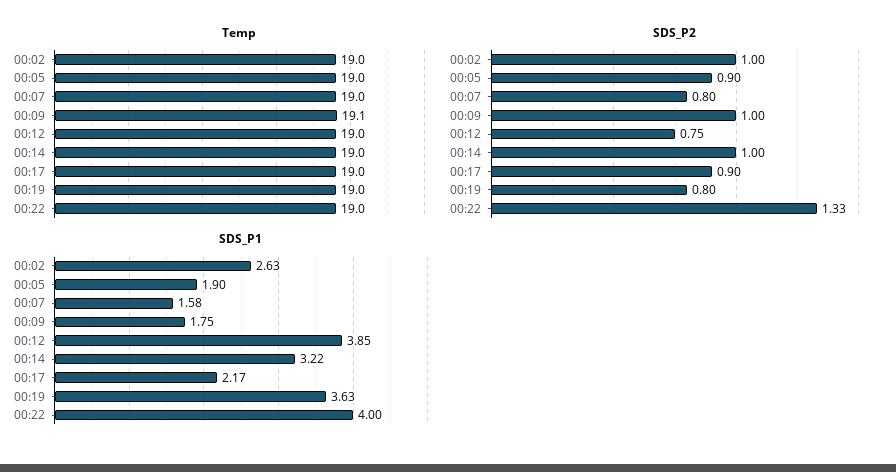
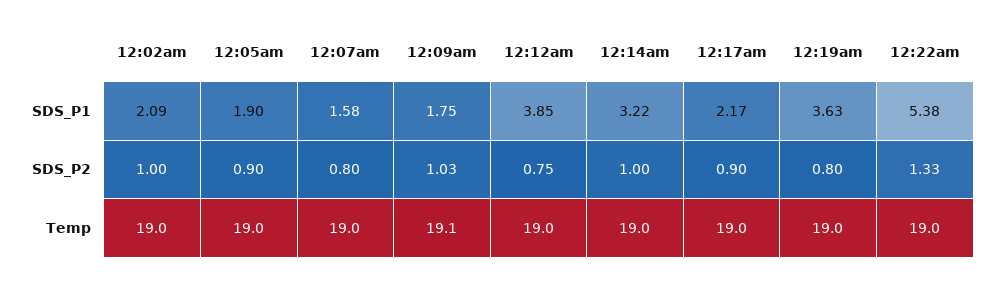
  {
    "Temp": {
      "00:02": 19,
      "00:05": 19,
      "00:07": 19,
      "00:09": 19.1,
      "00:12": 19,
      "00:14": 19,
      "00:17": 19,
      "00:19": 19,
      "00:22": 19
    },
    "SDS_P2": {
      "00:02": 1,
      "00:05": 0.9,
      "00:07": 0.8,
-     "00:09": 1,
+     "00:09": 1.03,
      "00:12": 0.75,
      "00:14": 1,
      "00:17": 0.9,
      "00:19": 0.8,
      "00:22": 1.33
    },
    "SDS_P1": {
-     "00:02": 2.63,
+     "00:02": 2.09,
      "00:05": 1.9,
      "00:07": 1.58,
      "00:09": 1.75,
      "00:12": 3.85,
      "00:14": 3.22,
      "00:17": 2.17,
      "00:19": 3.63,
-     "00:22": 4
+     "00:22": 5.38
    }
  }

